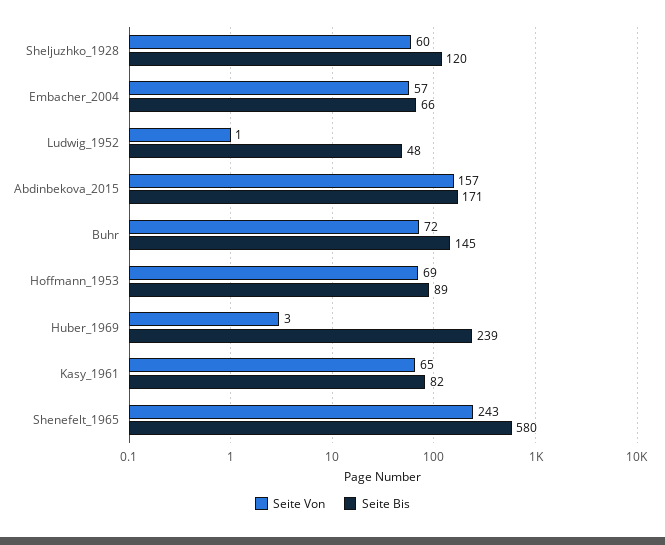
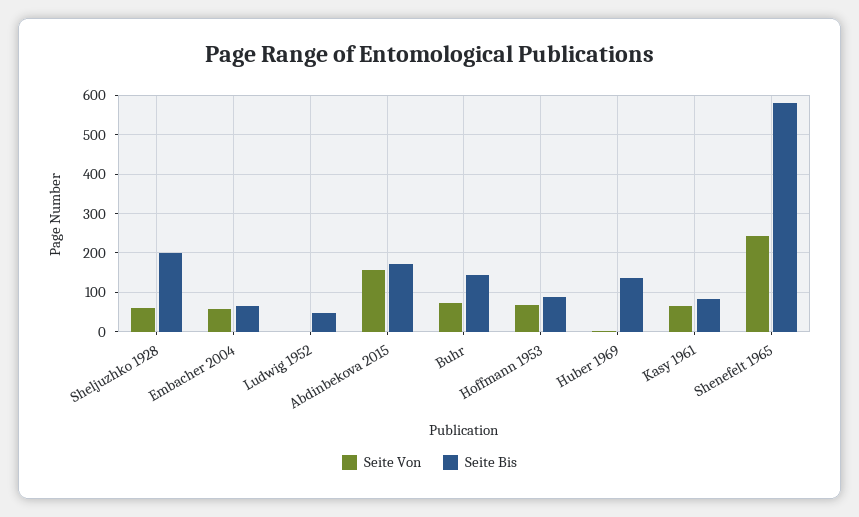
  {
    "Seite Von": {
      "Sheljuzhko_1928": 60,
      "Embacher_2004": 57,
      "Ludwig_1952": 1,
      "Abdinbekova_2015": 157,
      "Buhr": 72,
      "Hoffmann_1953": 69,
      "Huber_1969": 3,
      "Kasy_1961": 65,
      "Shenefelt_1965": 243
    },
    "Seite Bis": {
-     "Sheljuzhko_1928": 120,
+     "Sheljuzhko_1928": 200,
      "Embacher_2004": 66,
      "Ludwig_1952": 48,
      "Abdinbekova_2015": 171,
      "Buhr": 145,
      "Hoffmann_1953": 89,
-     "Huber_1969": 239,
+     "Huber_1969": 140,
      "Kasy_1961": 82,
      "Shenefelt_1965": 580
    }
  }

